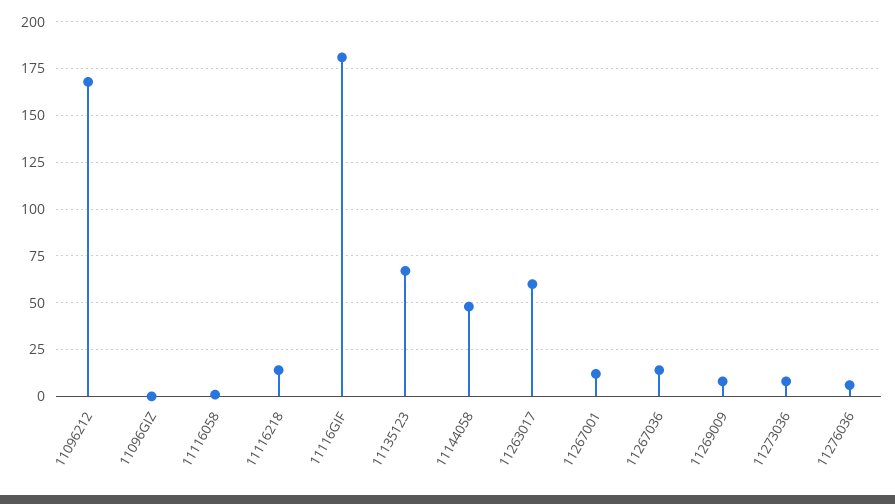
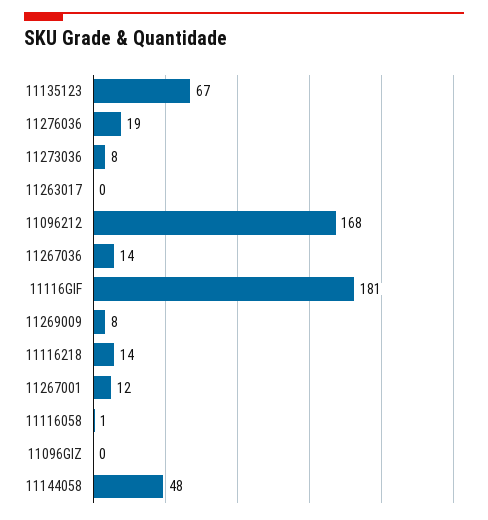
  {
    "11096212": 168,
    "11096GIZ": 0,
    "11116058": 1,
    "11116218": 14,
    "11116GIF": 181,
    "11135123": 67,
    "11144058": 48,
-   "11263017": 60,
+   "11263017": 0,
    "11267001": 12,
    "11267036": 14,
    "11269009": 8,
    "11273036": 8,
-   "11276036": 5
+   "11276036": 19
  }

